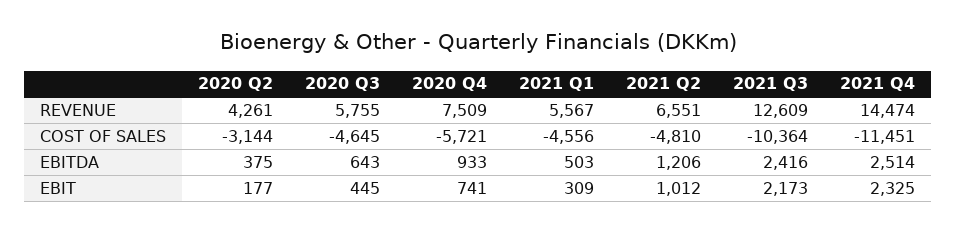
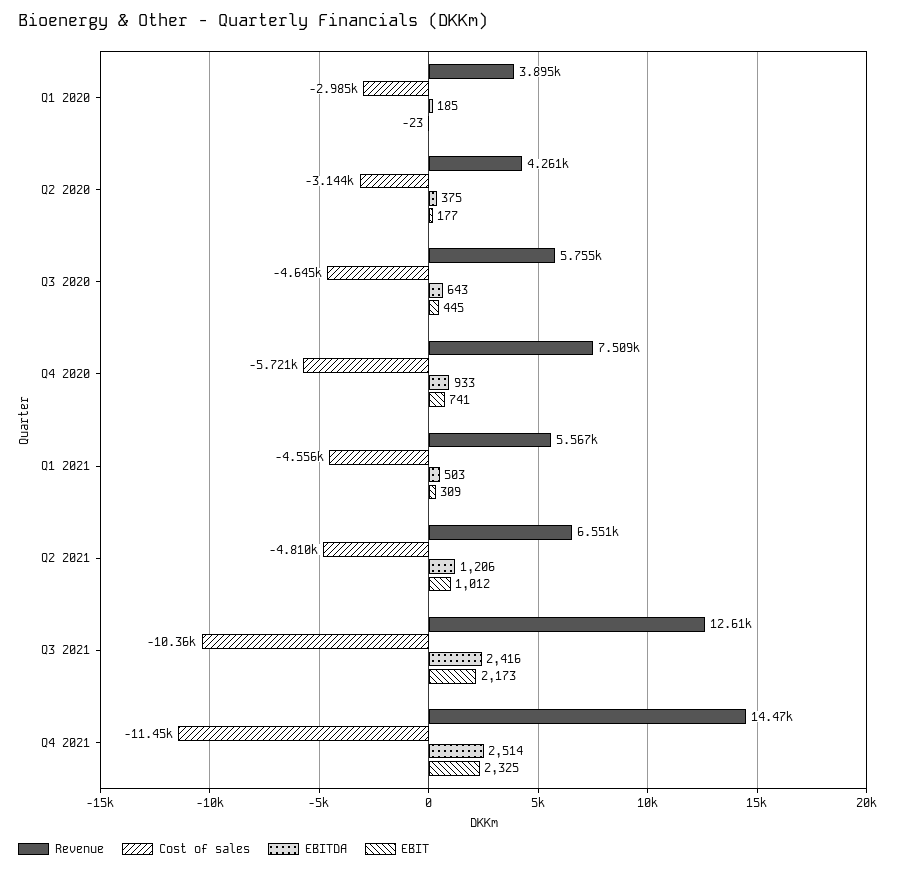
  {
    "REVENUE": {
      "2020 Q2": 4261,
      "2020 Q3": 5755,
      "2020 Q4": 7509,
      "2021 Q1": 5567,
      "2021 Q2": 6551,
      "2021 Q3": 12609,
-     "2021 Q4": 14474
+     "2021 Q4": 14474,
+     "Q1 2020": 3895
    },
    "COST OF SALES": {
      "2020 Q2": -3144,
      "2020 Q3": -4645,
      "2020 Q4": -5721,
      "2021 Q1": -4556,
      "2021 Q2": -4810,
      "2021 Q3": -10364,
-     "2021 Q4": -11451
+     "2021 Q4": -11451,
+     "Q1 2020": -2985
    },
    "EBITDA": {
      "2020 Q2": 375,
      "2020 Q3": 643,
      "2020 Q4": 933,
      "2021 Q1": 503,
      "2021 Q2": 1206,
      "2021 Q3": 2416,
-     "2021 Q4": 2514
+     "2021 Q4": 2514,
+     "Q1 2020": 185
    },
    "EBIT": {
      "2020 Q2": 177,
      "2020 Q3": 445,
      "2020 Q4": 741,
      "2021 Q1": 309,
      "2021 Q2": 1012,
      "2021 Q3": 2173,
-     "2021 Q4": 2325
+     "2021 Q4": 2325,
+     "Q1 2020": -23
    }
  }

